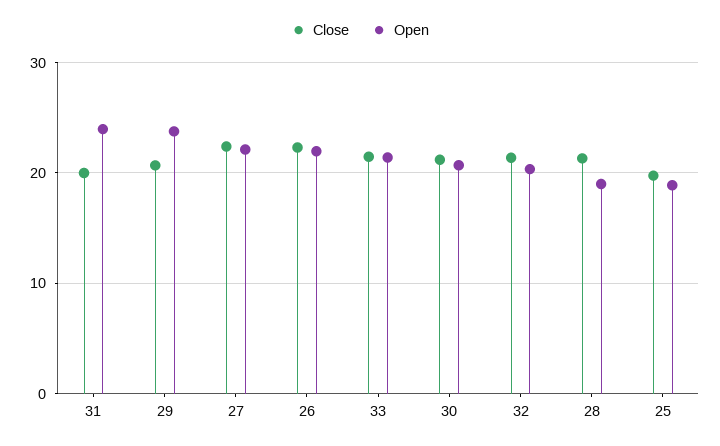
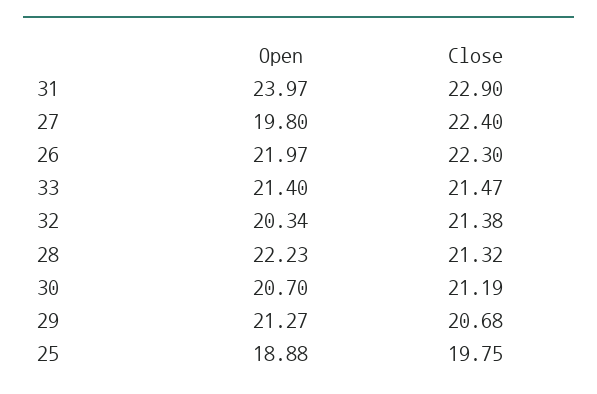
  {
    "Close": {
-     "31": 20,
+     "31": 22.9,
      "29": 20.68,
      "27": 22.4,
      "26": 22.3,
      "33": 21.47,
      "30": 21.19,
      "32": 21.38,
      "28": 21.32,
      "25": 19.75
    },
    "Open": {
      "31": 23.97,
-     "29": 24,
+     "29": 21.27,
-     "27": 22,
+     "27": 19.8,
      "26": 21.97,
      "33": 21.4,
      "30": 20.7,
      "32": 20.34,
-     "28": 19,
+     "28": 22.23,
      "25": 18.88
    }
  }

